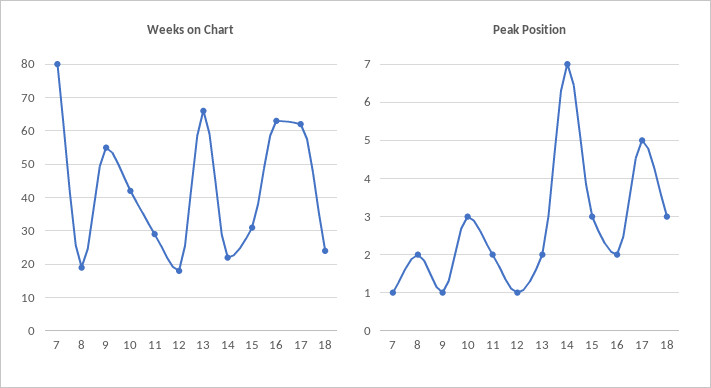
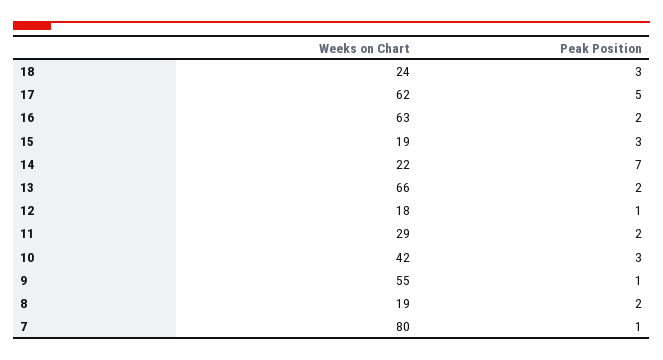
  {
    "Weeks on Chart": {
      "7": 80,
      "8": 19,
      "9": 55,
      "10": 42,
      "11": 29,
      "12": 18,
      "13": 66,
      "14": 22,
-     "15": 30,
+     "15": 19,
      "16": 63,
      "17": 62,
      "18": 24
    },
    "Peak Position": {
      "7": 1,
      "8": 2,
      "9": 1,
      "10": 3,
      "11": 2,
      "12": 1,
      "13": 2,
      "14": 7,
      "15": 3,
      "16": 2,
      "17": 5,
      "18": 3
    }
  }

